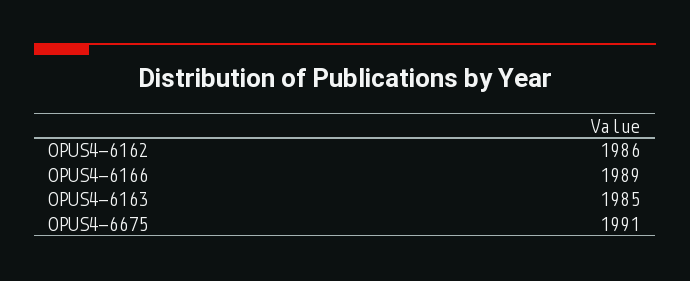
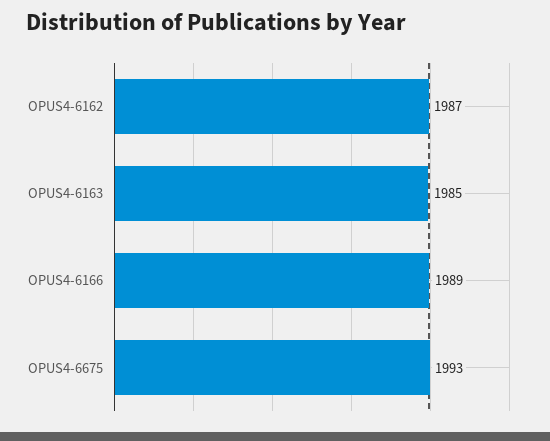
  {
-   "OPUS4-6162": 1986,
+   "OPUS4-6162": 1987,
    "OPUS4-6166": 1989,
    "OPUS4-6163": 1985,
-   "OPUS4-6675": 1991
+   "OPUS4-6675": 1993
  }

